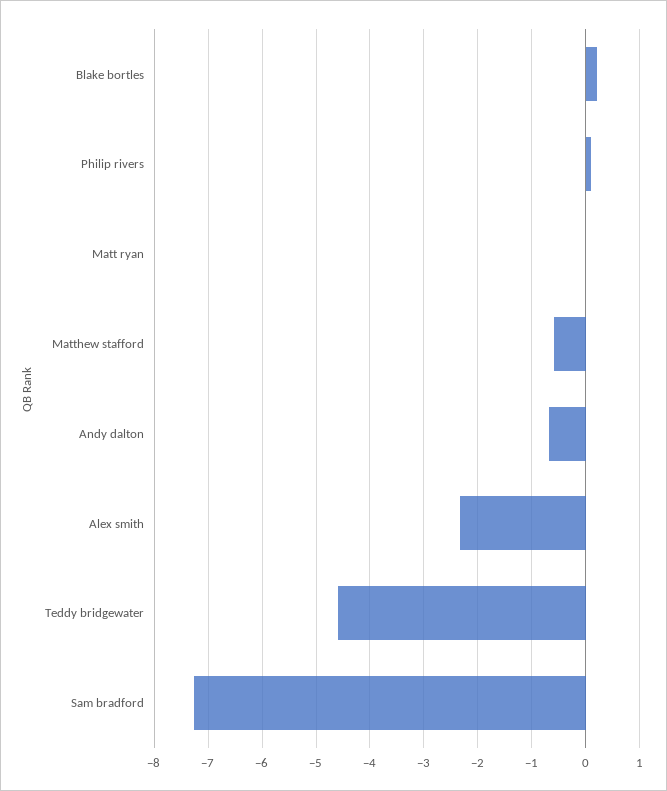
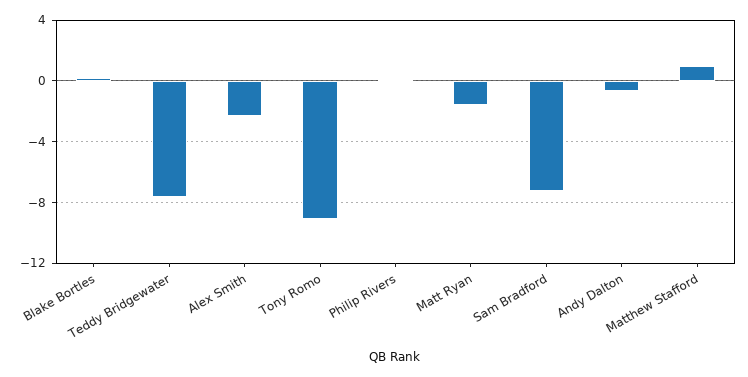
  {
    "Blake bortles": 0.2,
    "Philip rivers": 0,
-   "Matt ryan": 0,
+   "Matt ryan": -1.5,
-   "Matthew stafford": -0.6,
+   "Matthew stafford": 1,
    "Andy dalton": -0.6,
    "Alex smith": -2.4,
-   "Teddy bridgewater": -4.6,
+   "Teddy bridgewater": -7.5,
-   "Sam bradford": -7.2
+   "Sam bradford": -7.2,
+   "Tony Romo": -9
  }

